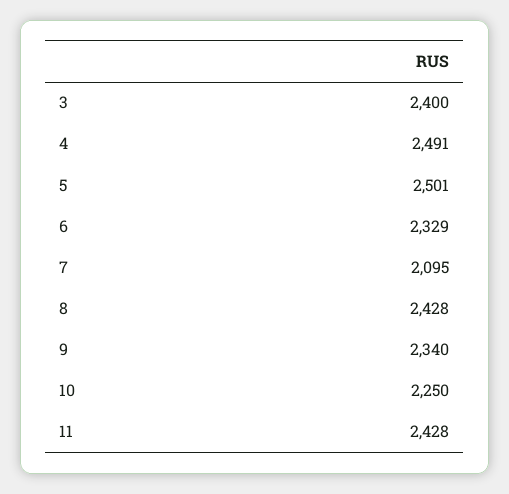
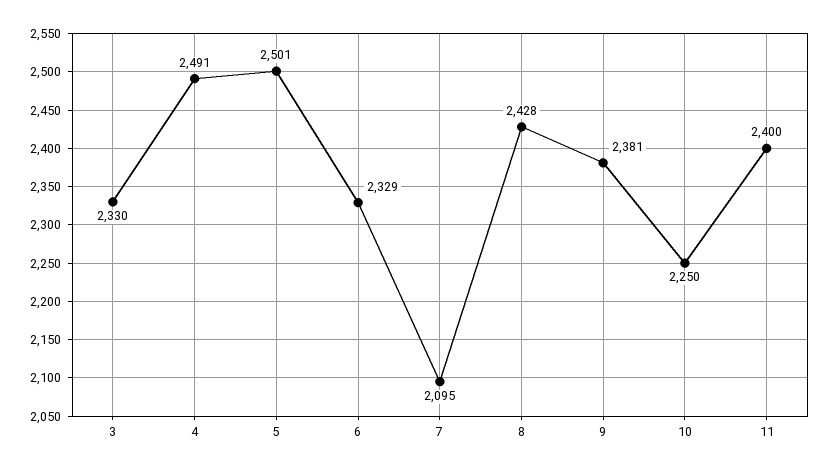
  {
-   "3": 2400,
+   "3": 2330,
    "4": 2491,
    "5": 2501,
    "6": 2329,
    "7": 2095,
    "8": 2428,
-   "9": 2340,
+   "9": 2381,
    "10": 2250,
-   "11": 2428
+   "11": 2400
  }

